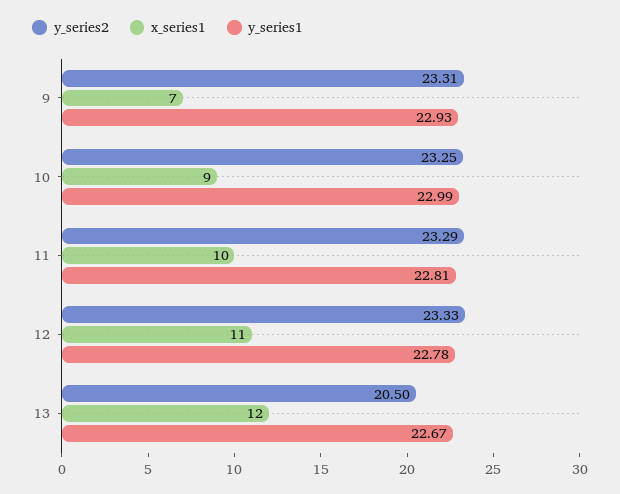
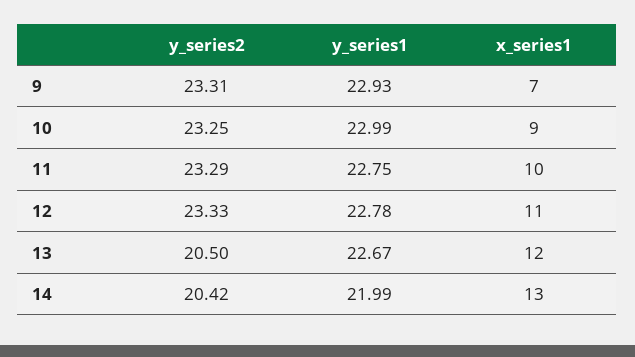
  {
    "y_series2": {
      "9": 23.31,
      "10": 23.25,
      "11": 23.29,
      "12": 23.33,
-     "13": 20.5
+     "13": 20.5,
+     "14": 20.42
    },
    "x_series1": {
      "9": 7,
      "10": 9,
      "11": 10,
      "12": 11,
-     "13": 12
+     "13": 12,
+     "14": 13
    },
    "y_series1": {
      "9": 22.93,
      "10": 22.99,
-     "11": 22.81,
+     "11": 22.75,
      "12": 22.78,
-     "13": 22.67
+     "13": 22.67,
+     "14": 21.99
    }
  }

